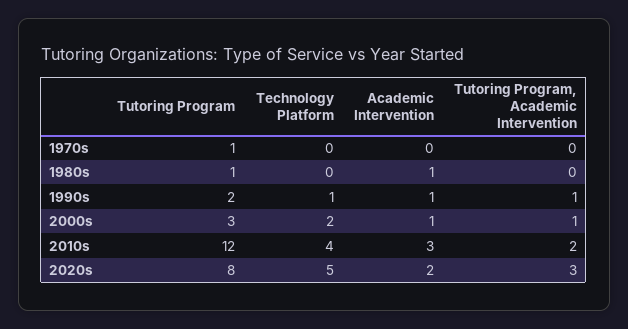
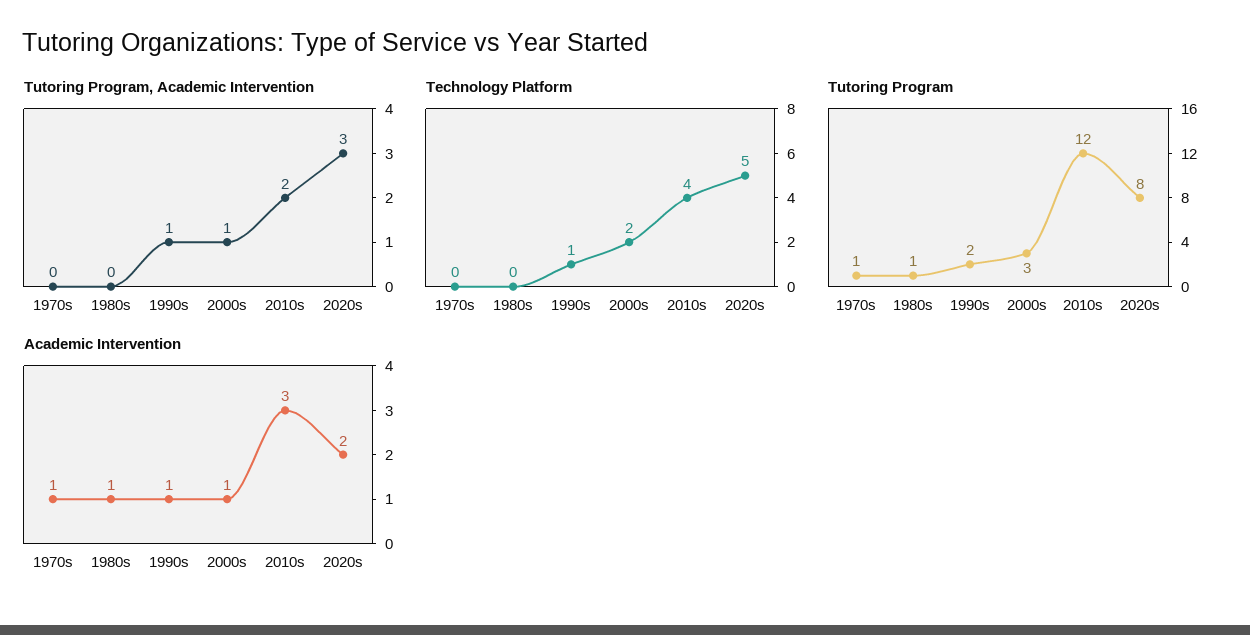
  {
    "Tutoring Program": {
      "1970s": 1,
      "1980s": 1,
      "1990s": 2,
      "2000s": 3,
      "2010s": 12,
      "2020s": 8
    },
    "Technology Platform": {
      "1970s": 0,
      "1980s": 0,
      "1990s": 1,
      "2000s": 2,
      "2010s": 4,
      "2020s": 5
    },
    "Academic Intervention": {
-     "1970s": 0,
+     "1970s": 1,
      "1980s": 1,
      "1990s": 1,
      "2000s": 1,
      "2010s": 3,
      "2020s": 2
    },
    "Tutoring Program, Academic Intervention": {
      "1970s": 0,
      "1980s": 0,
      "1990s": 1,
      "2000s": 1,
      "2010s": 2,
      "2020s": 3
    }
  }

